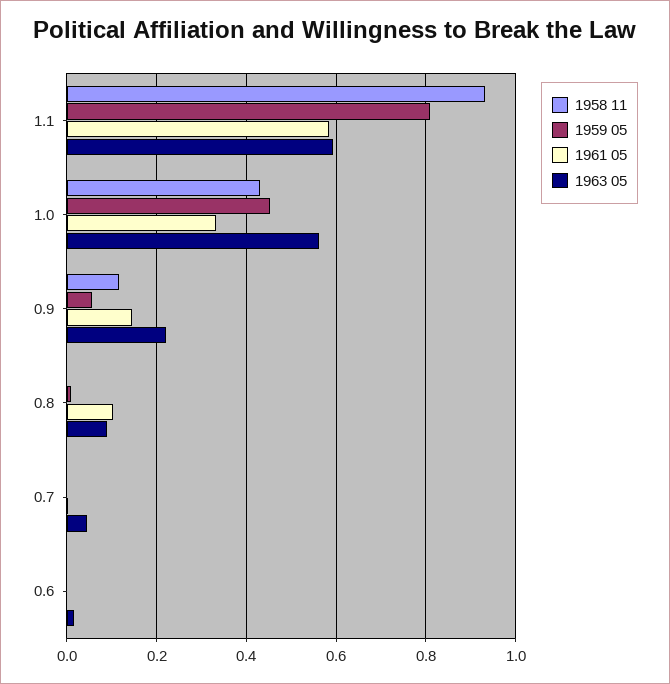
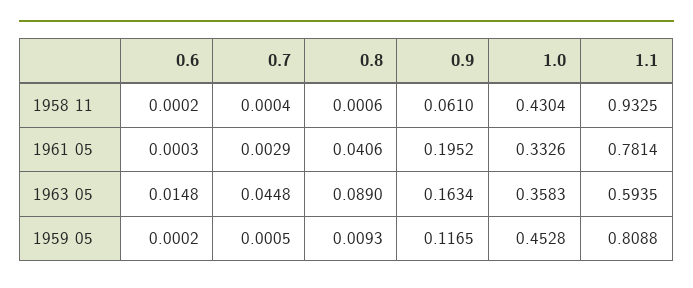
  {
    "1958 11": {
      "1.1": 0.9325,
      "1.0": 0.4304,
-     "0.9": 0.12,
+     "0.9": 0.061,
      "0.8": 0.0006,
      "0.7": 0.0004,
      "0.6": 0.0002
    },
    "1959 05": {
      "1.1": 0.8088,
      "1.0": 0.4528,
-     "0.9": 0.06,
+     "0.9": 0.1165,
      "0.8": 0.0093,
      "0.7": 0.0005,
      "0.6": 0.0002
    },
    "1961 05": {
-     "1.1": 0.58,
+     "1.1": 0.7814,
      "1.0": 0.3326,
-     "0.9": 0.14,
+     "0.9": 0.1952,
-     "0.8": 0.1,
+     "0.8": 0.0406,
      "0.7": 0.0029,
      "0.6": 0.0003
    },
    "1963 05": {
      "1.1": 0.5935,
-     "1.0": 0.56,
+     "1.0": 0.3583,
-     "0.9": 0.22,
+     "0.9": 0.1634,
      "0.8": 0.089,
      "0.7": 0.0448,
      "0.6": 0.0148
    }
  }

